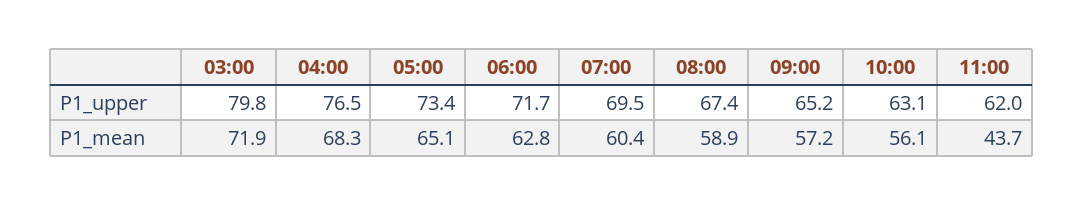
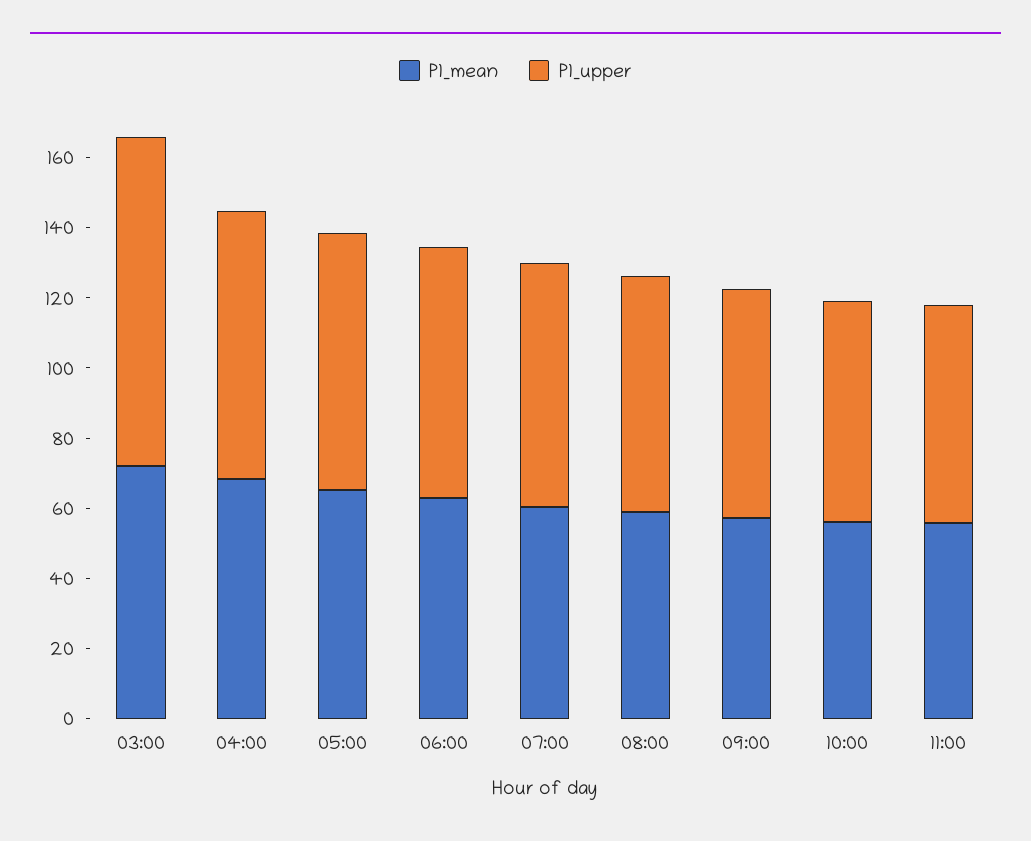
  {
    "P1_upper": {
-     "03:00": 79.8,
+     "03:00": 95,
      "04:00": 76.5,
      "05:00": 73.4,
      "06:00": 71.7,
      "07:00": 69.5,
      "08:00": 67.4,
      "09:00": 65.2,
      "10:00": 63.1,
      "11:00": 62
    },
    "P1_mean": {
      "03:00": 71.9,
      "04:00": 68.3,
      "05:00": 65.1,
      "06:00": 62.8,
      "07:00": 60.4,
      "08:00": 58.9,
      "09:00": 57.2,
      "10:00": 56.1,
-     "11:00": 43.7
+     "11:00": 55
    }
  }

